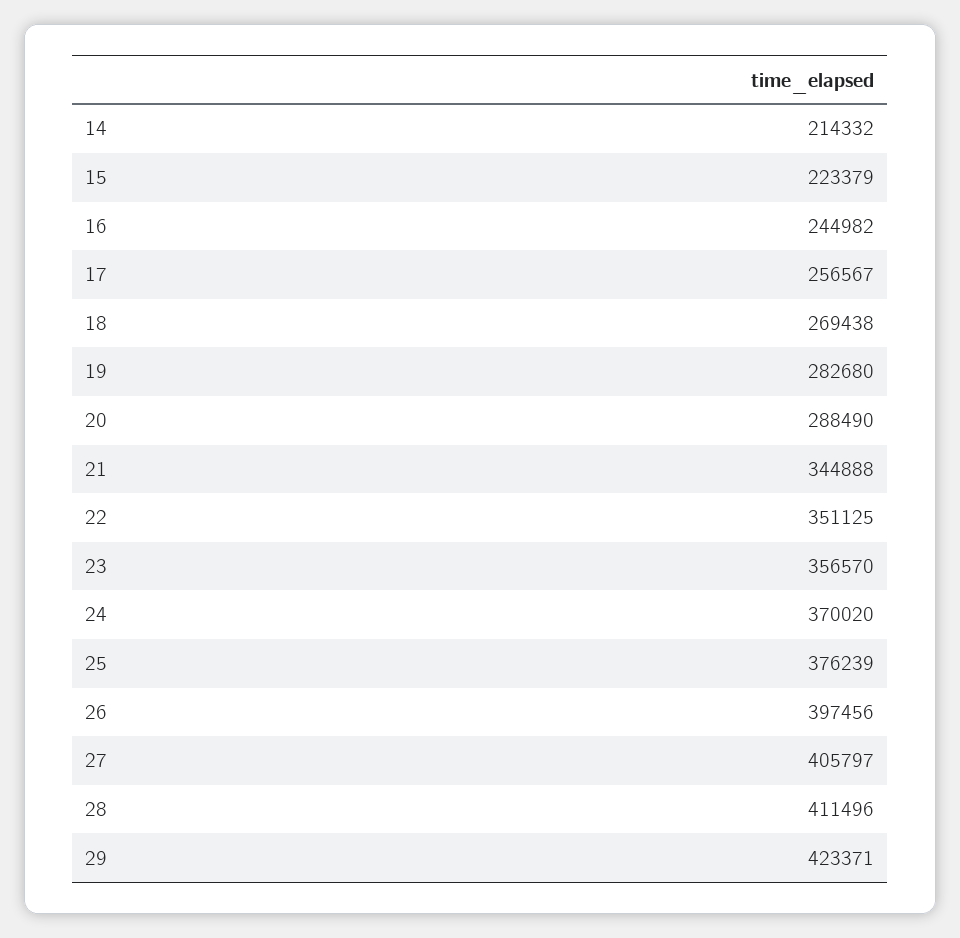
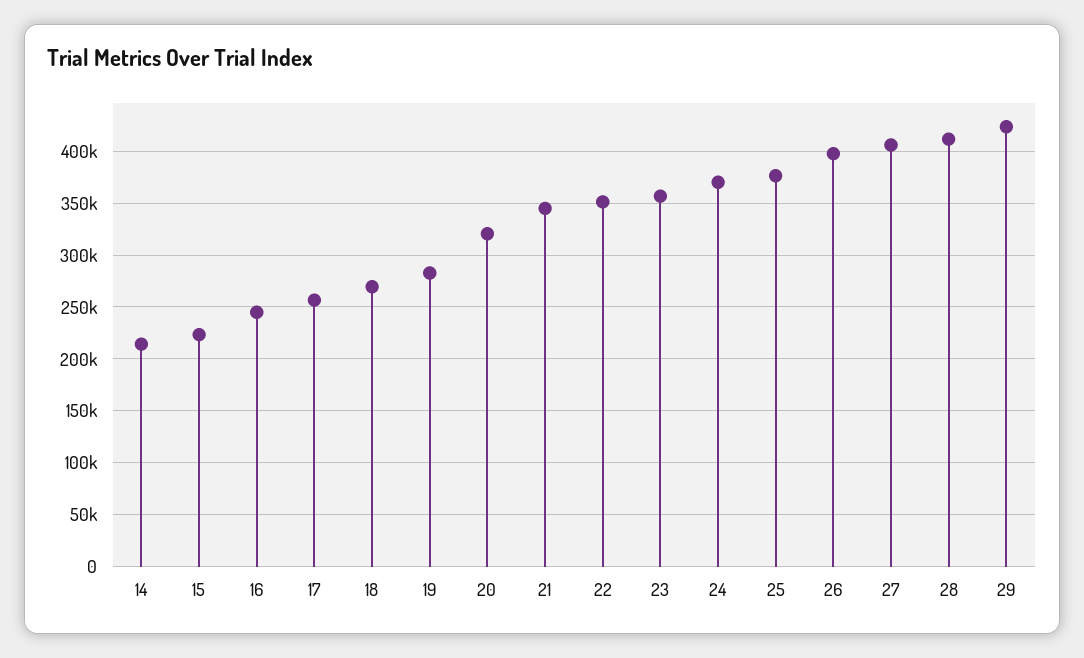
  {
    "14": 214332,
    "15": 223379,
    "16": 244982,
    "17": 256567,
    "18": 269438,
    "19": 282680,
-   "20": 288490,
+   "20": 320000,
    "21": 344888,
    "22": 351125,
    "23": 356570,
    "24": 370020,
    "25": 376239,
    "26": 397456,
    "27": 405797,
    "28": 411496,
    "29": 423371
  }

